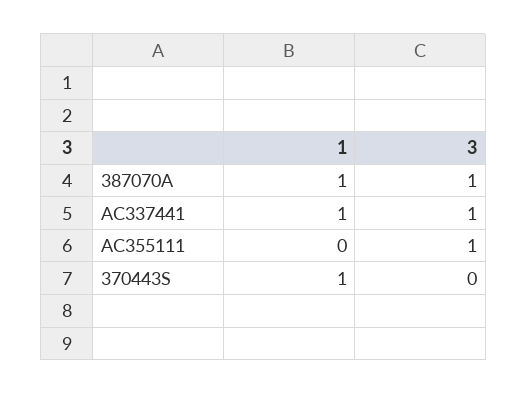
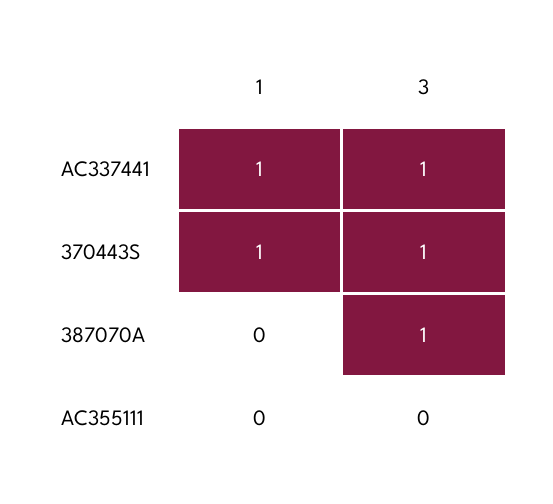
  {
    "1": {
-     "387070A": 1,
+     "387070A": 0,
      "AC337441": 1,
      "AC355111": 0,
      "370443S": 1
    },
    "3": {
      "387070A": 1,
      "AC337441": 1,
-     "AC355111": 1,
+     "AC355111": 0,
-     "370443S": 0
+     "370443S": 1
    }
  }

